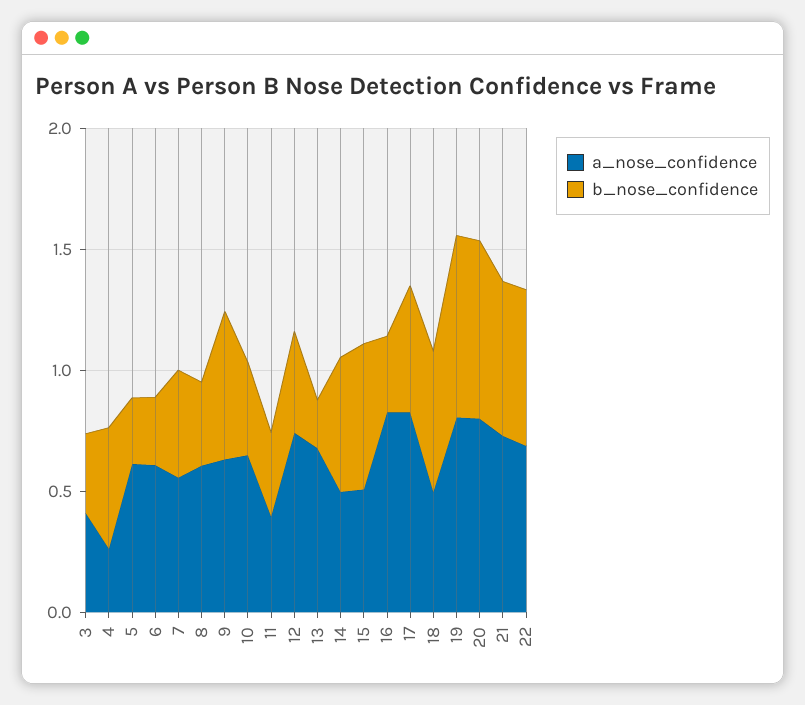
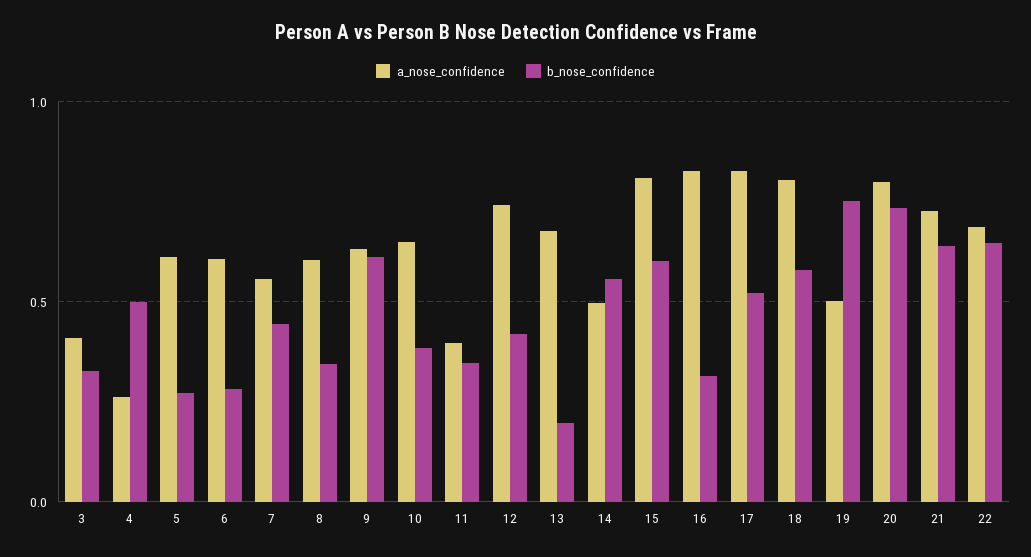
  {
    "a_nose_confidence": {
      "3": 0.4,
      "4": 0.25,
      "5": 0.6,
      "6": 0.6,
      "7": 0.55,
      "8": 0.6,
      "9": 0.65,
      "10": 0.65,
      "11": 0.4,
      "12": 0.75,
      "13": 0.7,
      "14": 0.5,
-     "15": 0.5,
+     "15": 0.8,
      "16": 0.85,
      "17": 0.85,
-     "18": 0.5,
+     "18": 0.8,
-     "19": 0.8,
+     "19": 0.5,
      "20": 0.8,
      "21": 0.75,
      "22": 0.7
    },
    "b_nose_confidence": {
      "3": 0.35,
      "4": 0.5,
      "5": 0.25,
      "6": 0.3,
      "7": 0.45,
      "8": 0.35,
      "9": 0.6,
      "10": 0.4,
      "11": 0.35,
      "12": 0.4,
      "13": 0.2,
      "14": 0.55,
      "15": 0.6,
      "16": 0.3,
      "17": 0.5,
      "18": 0.6,
      "19": 0.75,
      "20": 0.75,
      "21": 0.65,
      "22": 0.65
    }
  }

